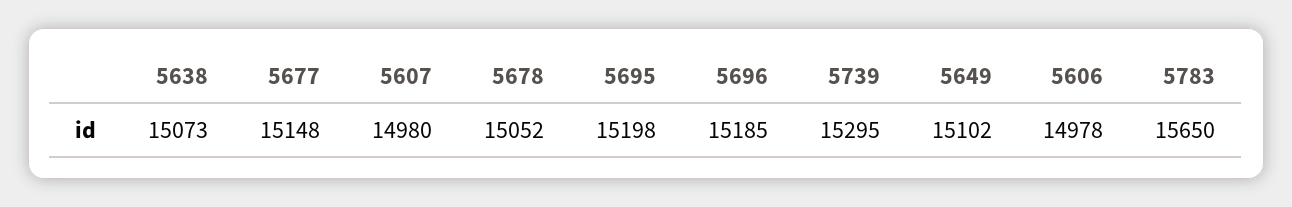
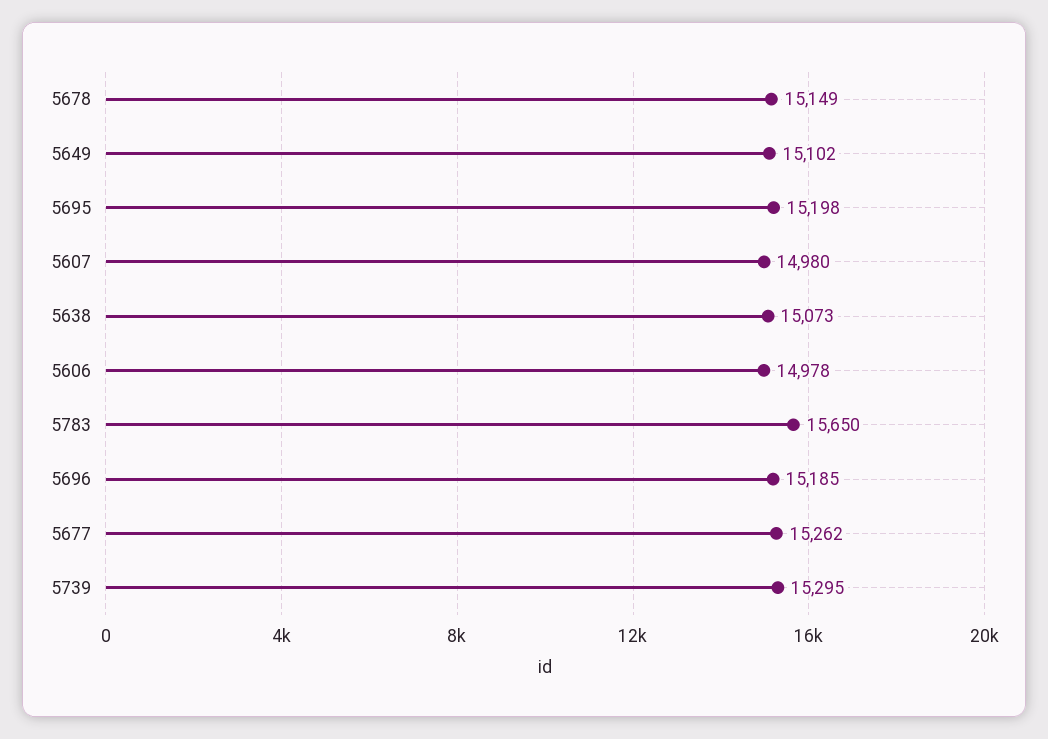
  {
    "5638": 15073,
-   "5677": 15148,
+   "5677": 15262,
    "5607": 14980,
-   "5678": 15052,
+   "5678": 15149,
    "5695": 15198,
    "5696": 15185,
    "5739": 15295,
    "5649": 15102,
    "5606": 14978,
    "5783": 15650
  }

